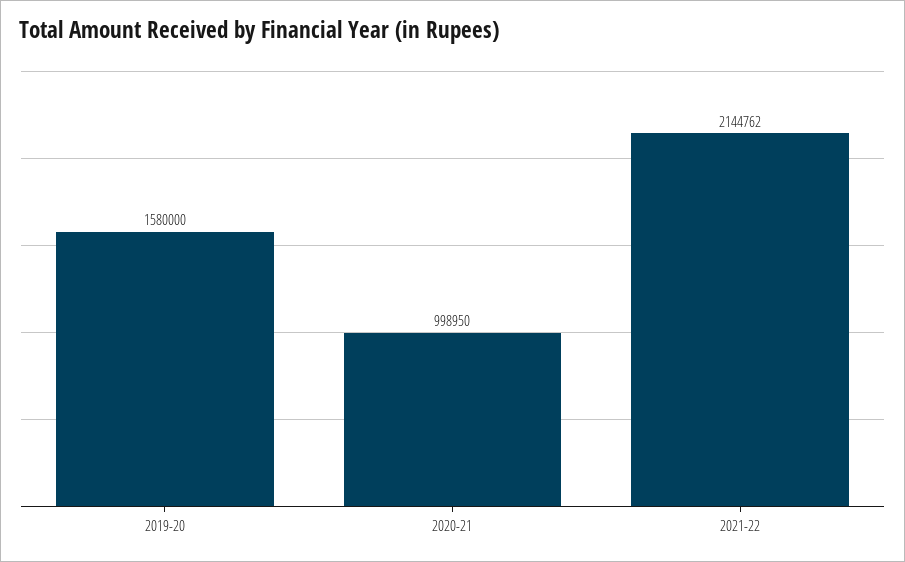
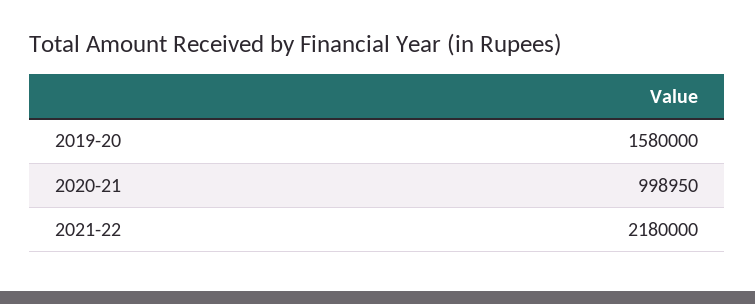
  {
    "2019-20": 1580000,
    "2020-21": 998950,
-   "2021-22": 2144762
+   "2021-22": 2180000
  }

